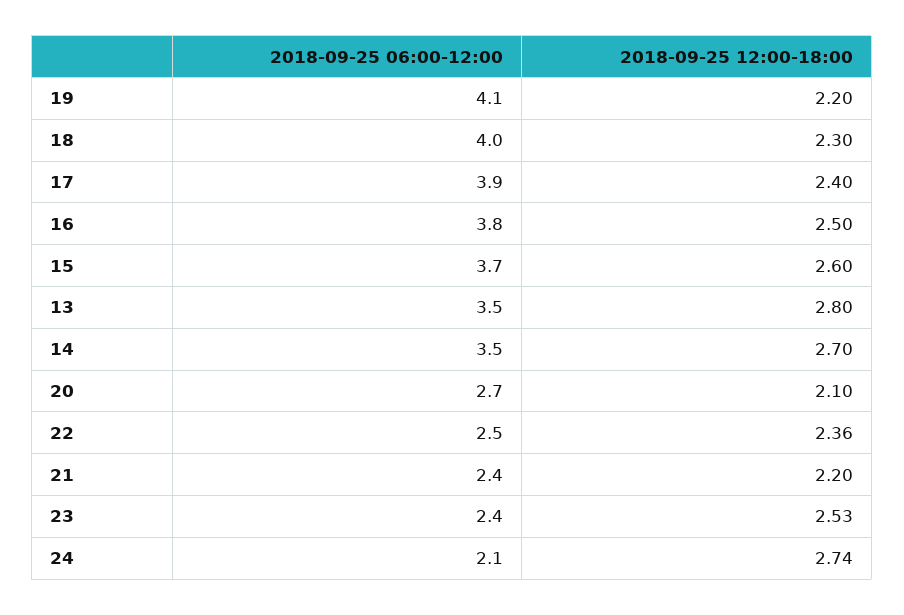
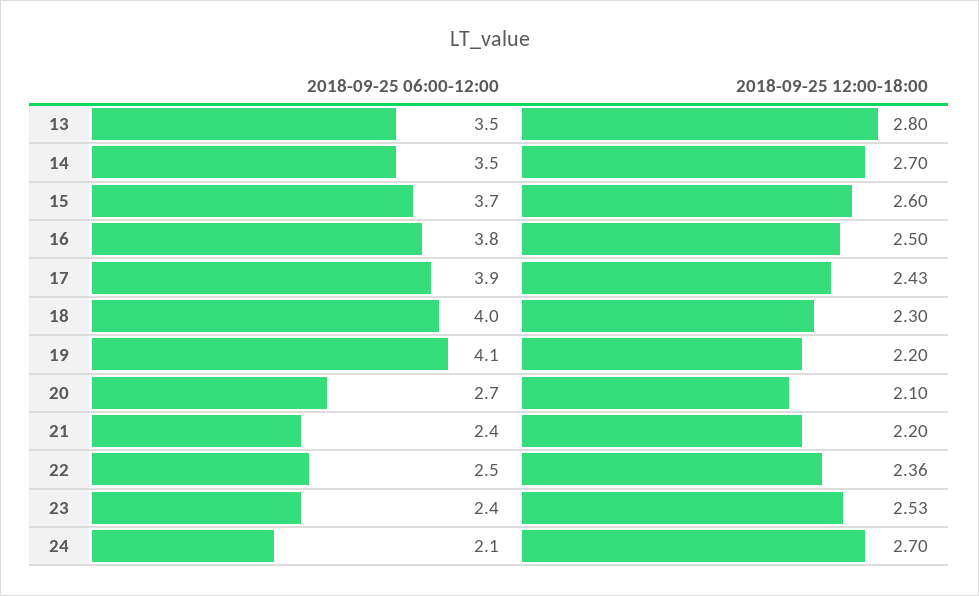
  {
    "2018-09-25 06:00-12:00": {
      "19": 4.1,
      "18": 4,
      "17": 3.9,
      "16": 3.8,
      "15": 3.7,
      "13": 3.5,
      "14": 3.5,
      "20": 2.7,
      "22": 2.5,
      "21": 2.4,
      "23": 2.4,
      "24": 2.1
    },
    "2018-09-25 12:00-18:00": {
      "19": 2.2,
      "18": 2.3,
-     "17": 2.4,
+     "17": 2.43,
      "16": 2.5,
      "15": 2.6,
      "13": 2.8,
      "14": 2.7,
      "20": 2.1,
      "22": 2.36,
      "21": 2.2,
      "23": 2.53,
-     "24": 2.74
+     "24": 2.7
    }
  }

